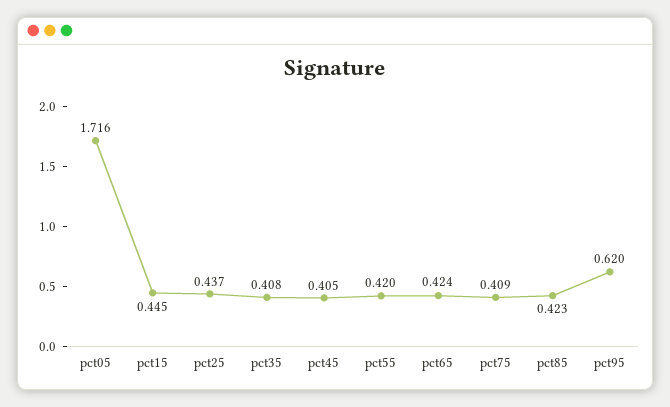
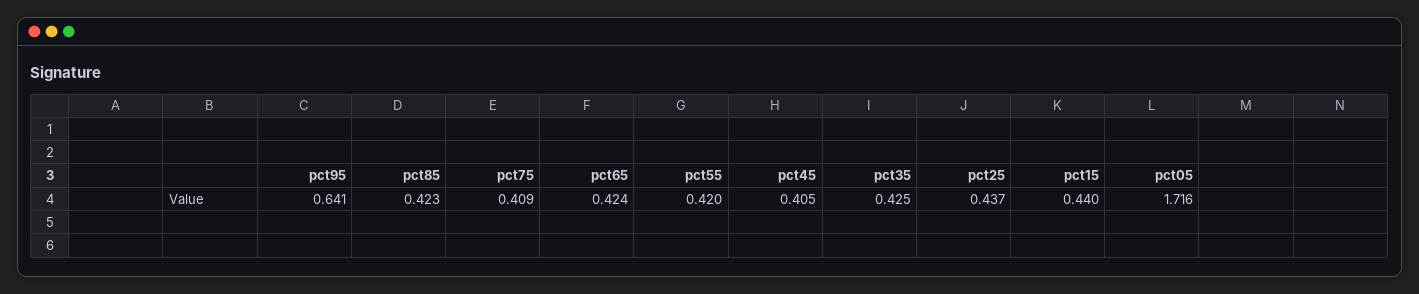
  {
    "pct05": 1.716,
-   "pct15": 0.445,
+   "pct15": 0.44,
    "pct25": 0.437,
-   "pct35": 0.408,
+   "pct35": 0.425,
    "pct45": 0.405,
    "pct55": 0.42,
    "pct65": 0.424,
    "pct75": 0.409,
    "pct85": 0.423,
-   "pct95": 0.62
+   "pct95": 0.641
  }

